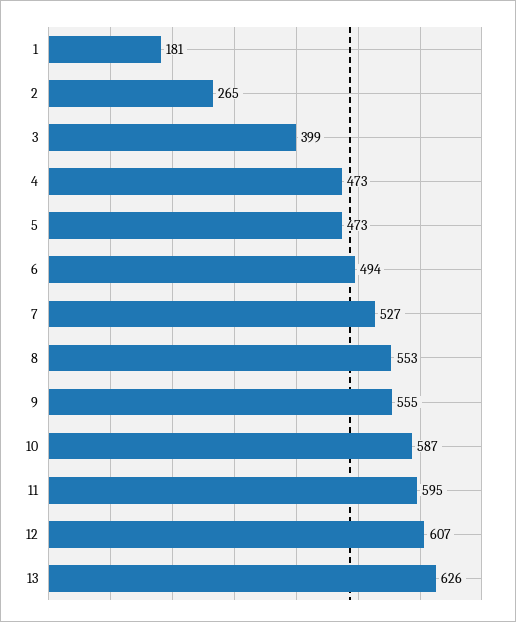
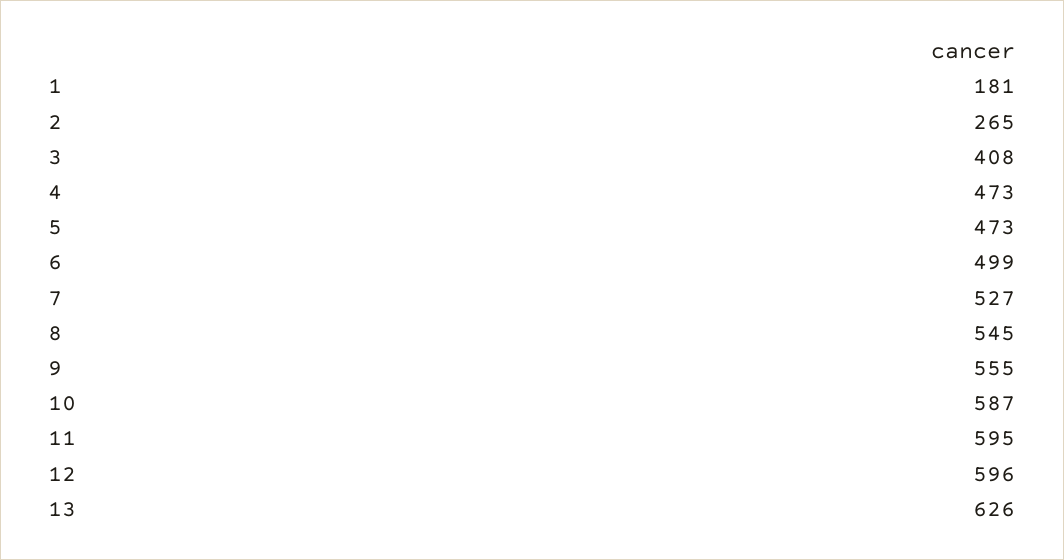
  {
    "1": 181,
    "2": 265,
-   "3": 399,
+   "3": 408,
    "4": 473,
    "5": 473,
-   "6": 494,
+   "6": 499,
    "7": 527,
-   "8": 553,
+   "8": 545,
    "9": 555,
    "10": 587,
    "11": 595,
-   "12": 607,
+   "12": 596,
    "13": 626
  }

